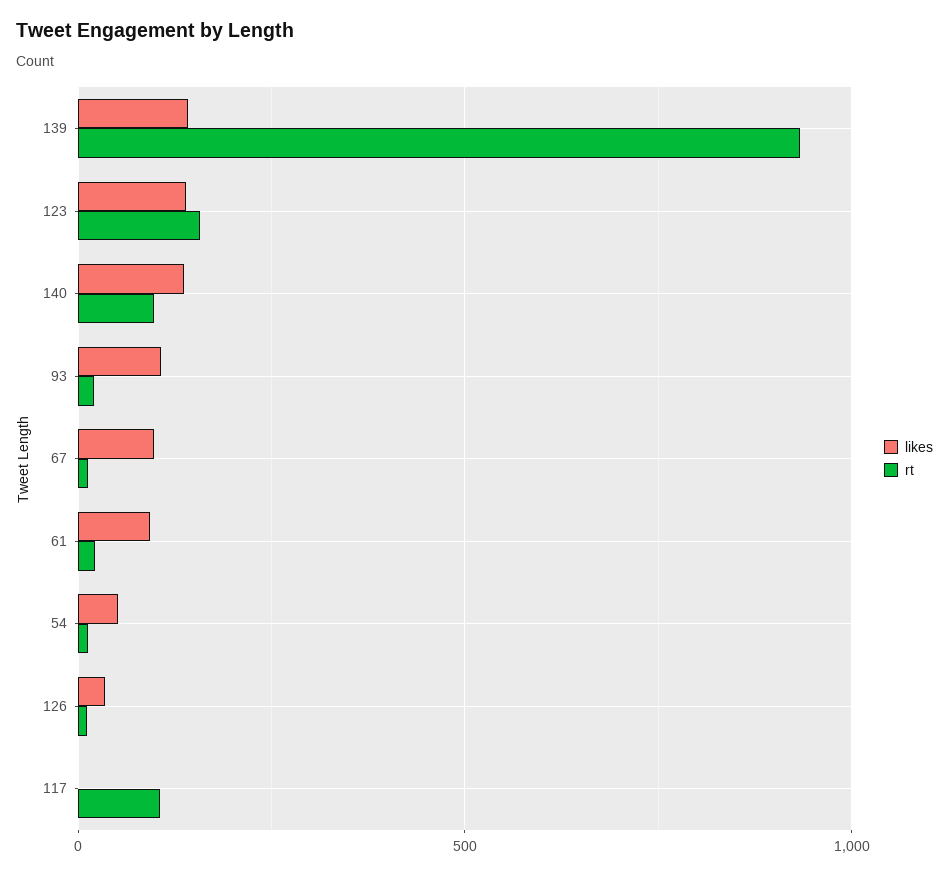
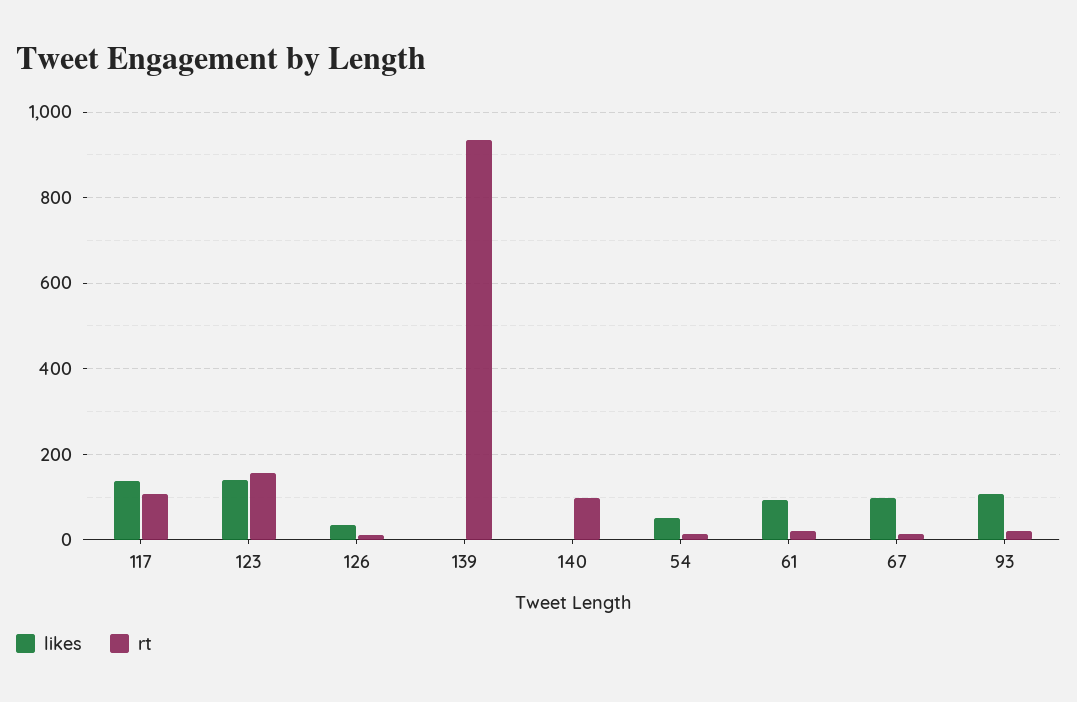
  {
    "likes": {
-     "139": 150,
+     "139": 0,
      "123": 140,
-     "140": 150,
+     "140": 0,
      "93": 100,
      "67": 100,
      "61": 100,
      "54": 60,
      "126": 40,
-     "117": 0
+     "117": 140
    },
    "rt": {
      "139": 940,
      "123": 160,
      "140": 100,
      "93": 20,
      "67": 20,
      "61": 20,
      "54": 20,
      "126": 20,
      "117": 100
    }
  }

